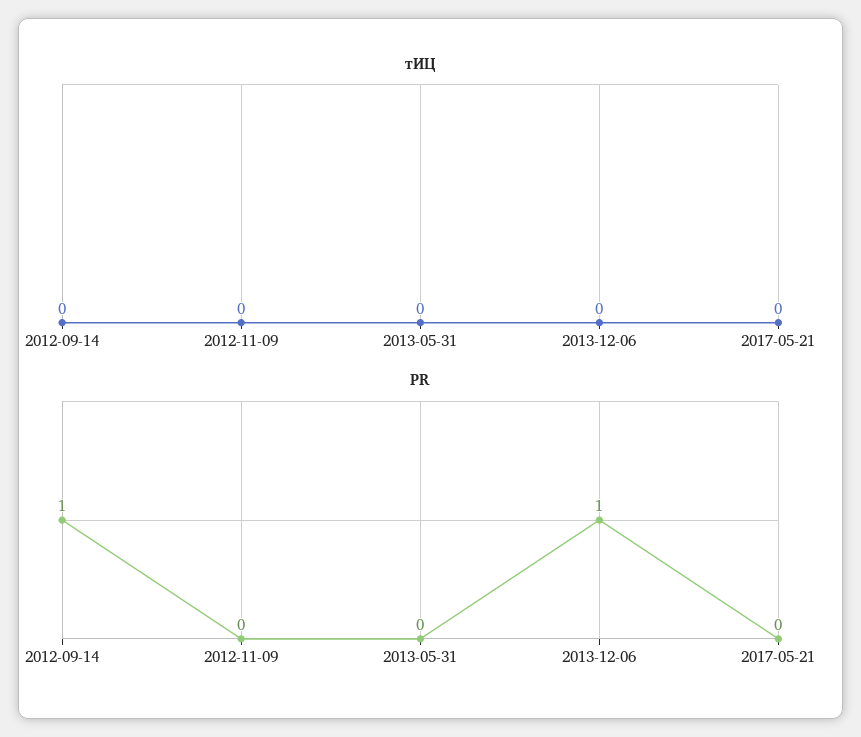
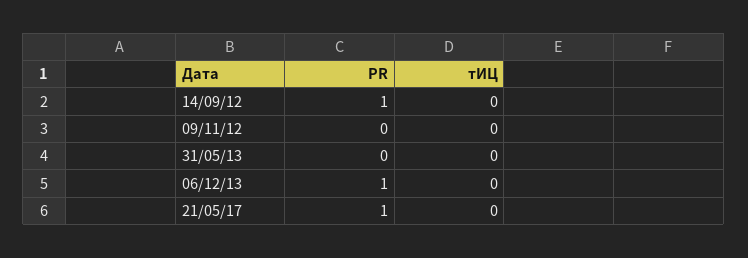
  {
    "тИЦ": {
      "2012-09-14": 0,
      "2012-11-09": 0,
      "2013-05-31": 0,
      "2013-12-06": 0,
      "2017-05-21": 0
    },
    "PR": {
      "2012-09-14": 1,
      "2012-11-09": 0,
      "2013-05-31": 0,
      "2013-12-06": 1,
-     "2017-05-21": 0
+     "2017-05-21": 1
    }
  }

